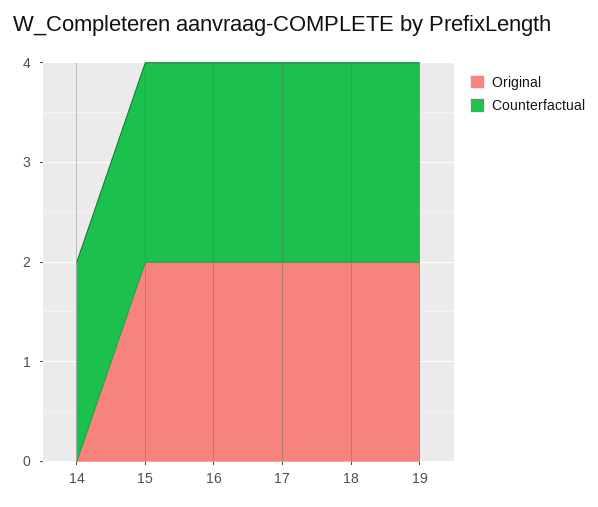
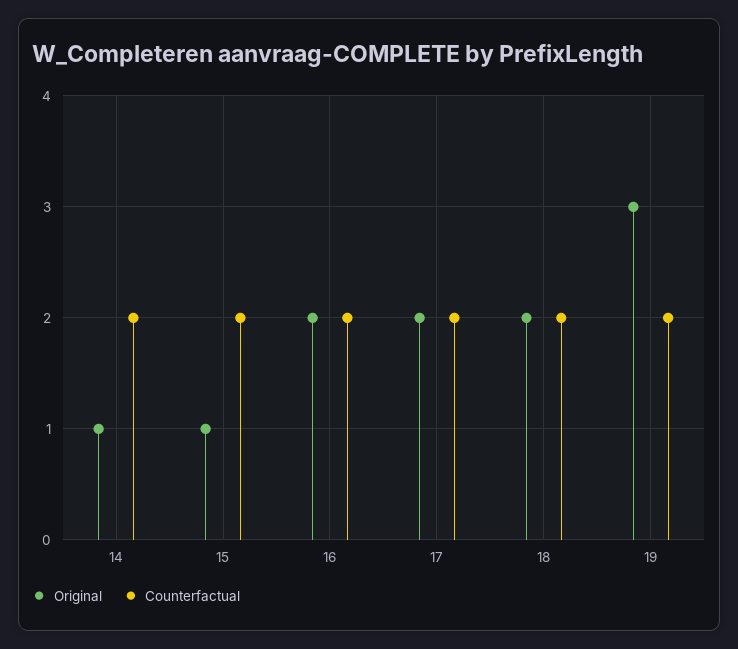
  {
    "Original": {
-     "14": 0,
+     "14": 1,
-     "15": 2,
+     "15": 1,
      "16": 2,
      "17": 2,
      "18": 2,
-     "19": 2
+     "19": 3
    },
    "Counterfactual": {
      "14": 2,
      "15": 2,
      "16": 2,
      "17": 2,
      "18": 2,
      "19": 2
    }
  }

